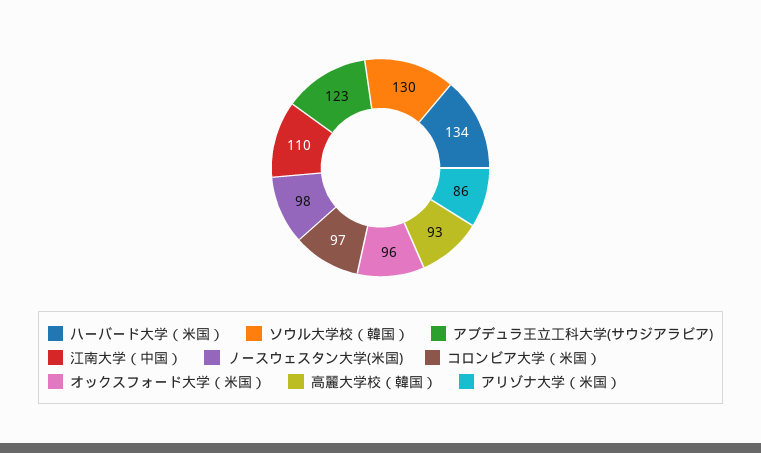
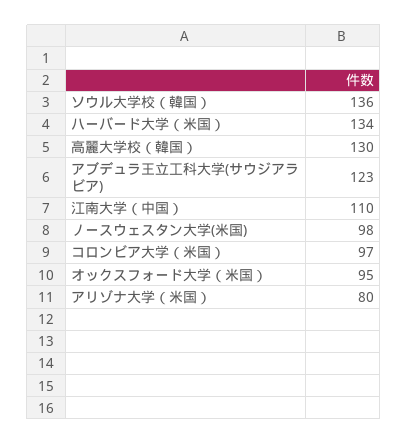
  {
    "ハーバード大学（米国）": 134,
-   "ソウル大学校（韓国）": 130,
+   "ソウル大学校（韓国）": 136,
    "アブデュラ王立工科大学(サウジアラビア)": 123,
    "江南大学（中国）": 110,
    "ノースウェスタン大学(米国)": 98,
    "コロンビア大学（米国）": 97,
-   "オックスフォード大学（米国）": 96,
+   "オックスフォード大学（米国）": 95,
-   "高麗大学校（韓国）": 93,
+   "高麗大学校（韓国）": 130,
-   "アリゾナ大学（米国）": 86
+   "アリゾナ大学（米国）": 80
  }

